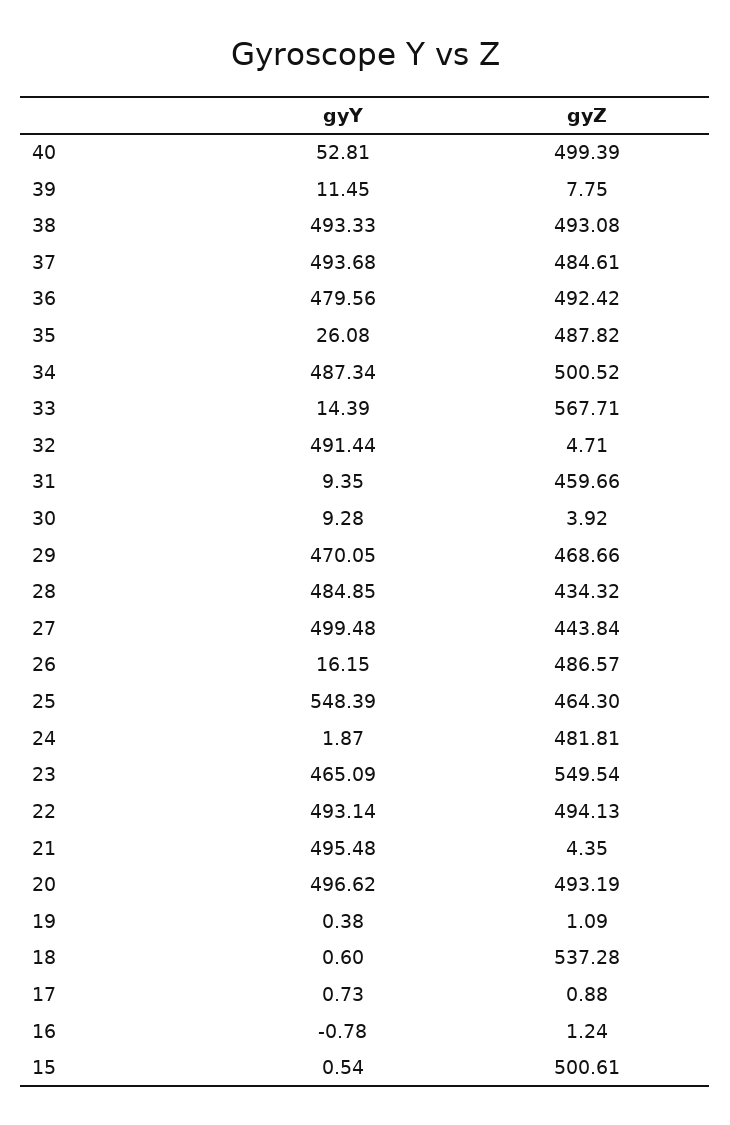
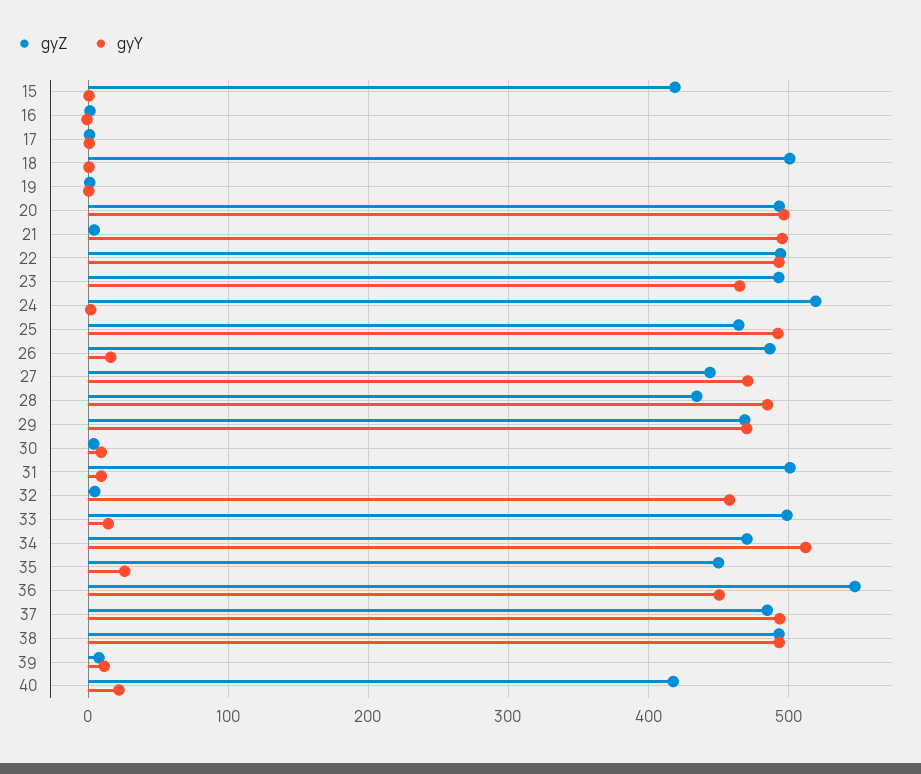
  {
    "gyY": {
-     "40": 52.81,
+     "40": 20,
      "39": 11.45,
      "38": 493.33,
      "37": 493.68,
-     "36": 479.56,
+     "36": 450,
      "35": 26.08,
-     "34": 487.34,
+     "34": 510,
      "33": 14.39,
-     "32": 491.44,
+     "32": 460,
      "31": 9.35,
      "30": 9.28,
      "29": 470.05,
      "28": 484.85,
-     "27": 499.48,
+     "27": 470,
      "26": 16.15,
-     "25": 548.39,
+     "25": 490,
      "24": 1.87,
      "23": 465.09,
      "22": 493.14,
      "21": 495.48,
      "20": 496.62,
      "19": 0.38,
      "18": 0.6,
      "17": 0.73,
      "16": -0.78,
      "15": 0.54
    },
    "gyZ": {
-     "40": 499.39,
+     "40": 420,
      "39": 7.75,
      "38": 493.08,
      "37": 484.61,
-     "36": 492.42,
+     "36": 550,
-     "35": 487.82,
+     "35": 450,
-     "34": 500.52,
+     "34": 470,
-     "33": 567.71,
+     "33": 500,
      "32": 4.71,
-     "31": 459.66,
+     "31": 500,
      "30": 3.92,
      "29": 468.66,
      "28": 434.32,
      "27": 443.84,
      "26": 486.57,
      "25": 464.3,
-     "24": 481.81,
+     "24": 520,
-     "23": 549.54,
+     "23": 490,
      "22": 494.13,
      "21": 4.35,
      "20": 493.19,
      "19": 1.09,
-     "18": 537.28,
+     "18": 500,
      "17": 0.88,
      "16": 1.24,
-     "15": 500.61
+     "15": 420
    }
  }

